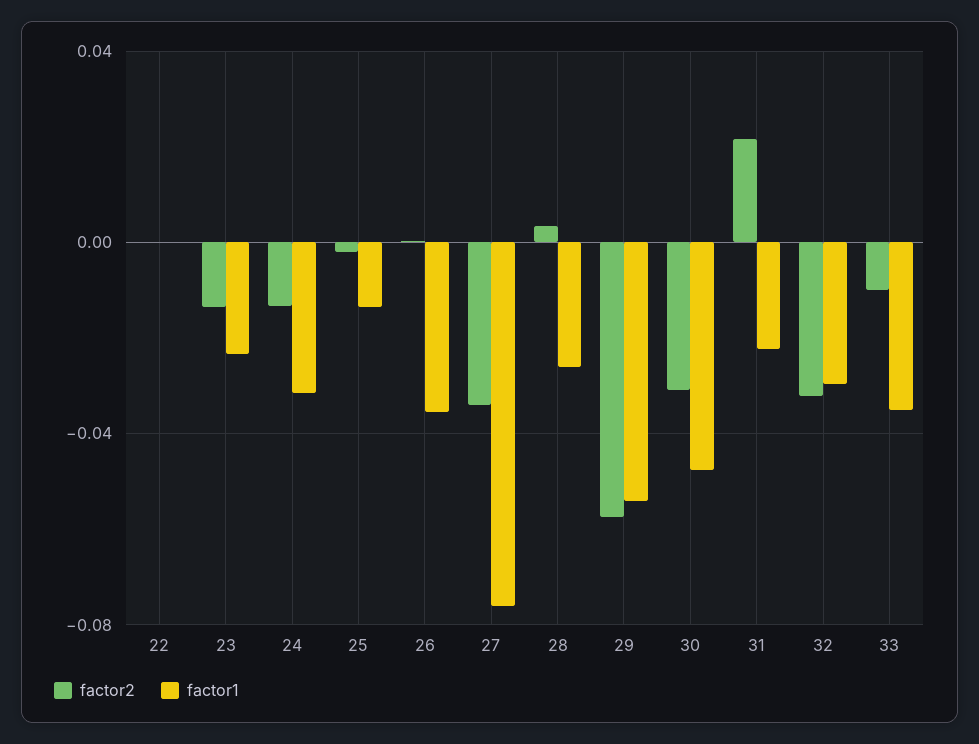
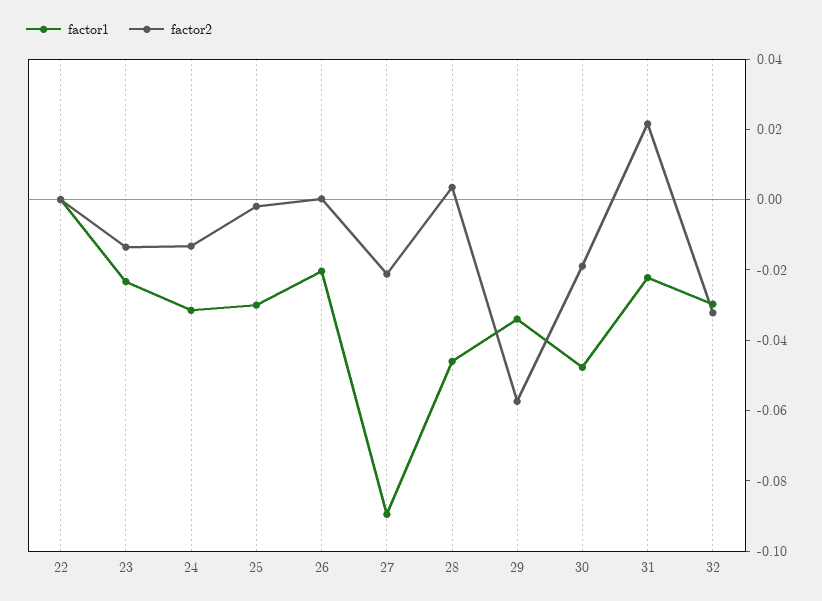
  {
    "factor2": {
      "22": 0,
      "23": -0.015,
      "24": -0.015,
      "25": 0,
      "26": 0,
-     "27": -0.035,
+     "27": -0.02,
      "28": 0.005,
      "29": -0.055,
-     "30": -0.03,
+     "30": -0.02,
      "31": 0.02,
-     "32": -0.03,
+     "32": -0.03
-     "33": -0.01
    },
    "factor1": {
      "22": 0,
      "23": -0.025,
      "24": -0.03,
-     "25": -0.015,
+     "25": -0.03,
-     "26": -0.035,
+     "26": -0.02,
-     "27": -0.075,
+     "27": -0.09,
-     "28": -0.025,
+     "28": -0.045,
-     "29": -0.055,
+     "29": -0.035,
      "30": -0.05,
      "31": -0.02,
-     "32": -0.03,
+     "32": -0.03
-     "33": -0.035
    }
  }

